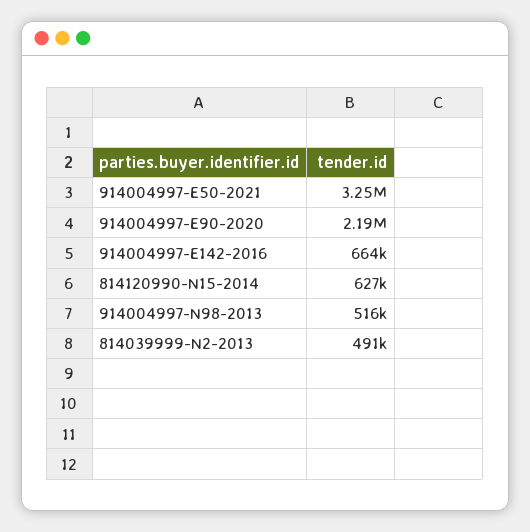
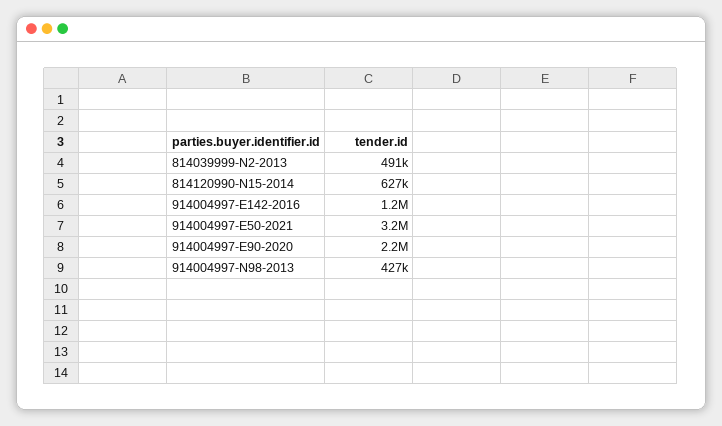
  {
    "914004997-E50-2021": 3250000,
    "914004997-E90-2020": 2190000,
-   "914004997-E142-2016": 664000,
+   "914004997-E142-2016": 1200000,
    "814120990-N15-2014": 627000,
-   "914004997-N98-2013": 516000,
+   "914004997-N98-2013": 427000,
    "814039999-N2-2013": 491000
  }

